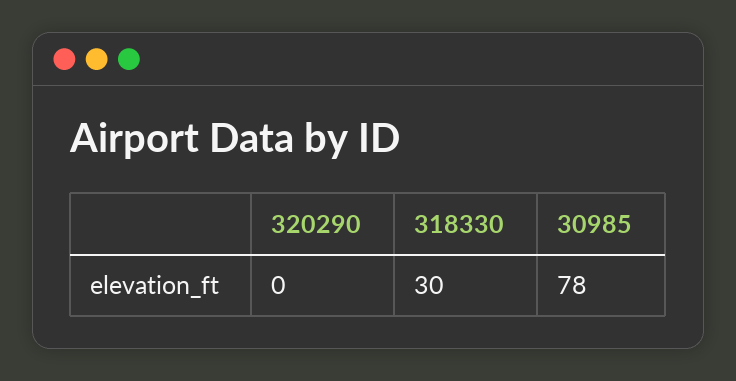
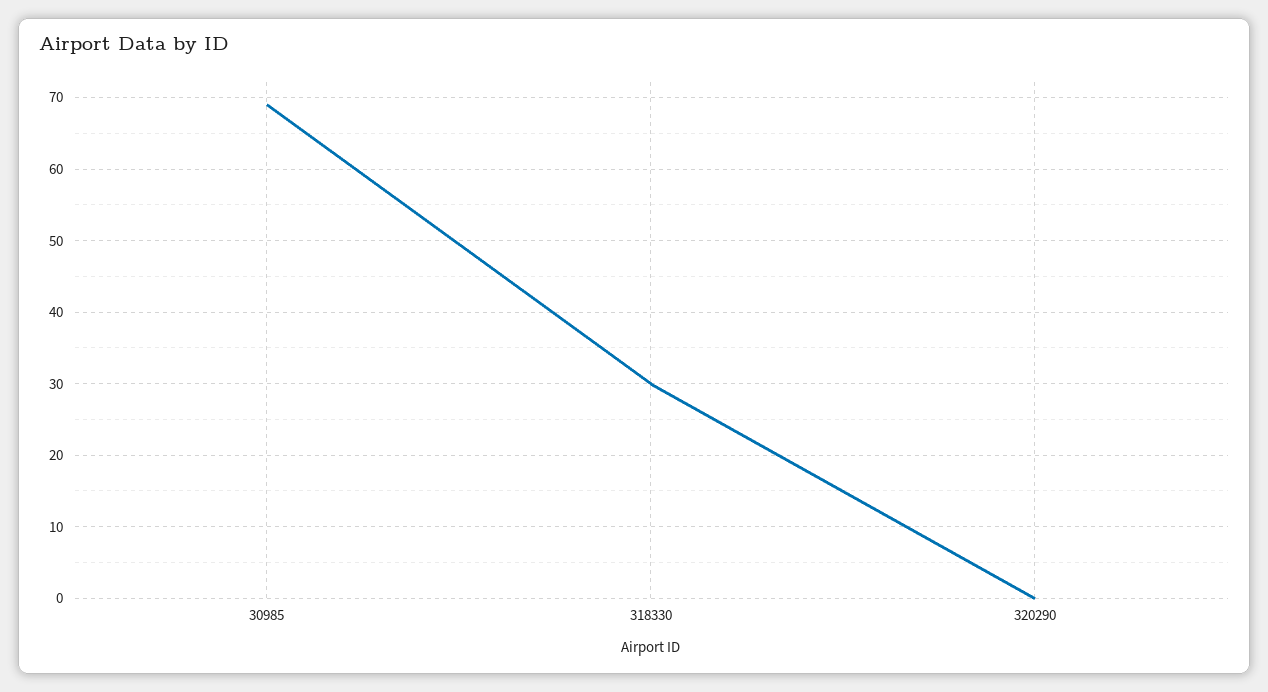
  {
    "320290": 0,
    "318330": 30,
-   "30985": 78
+   "30985": 69
  }

